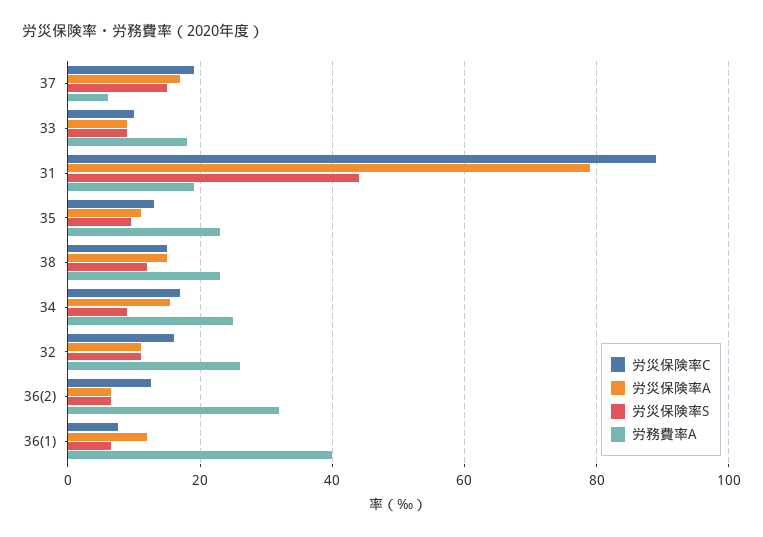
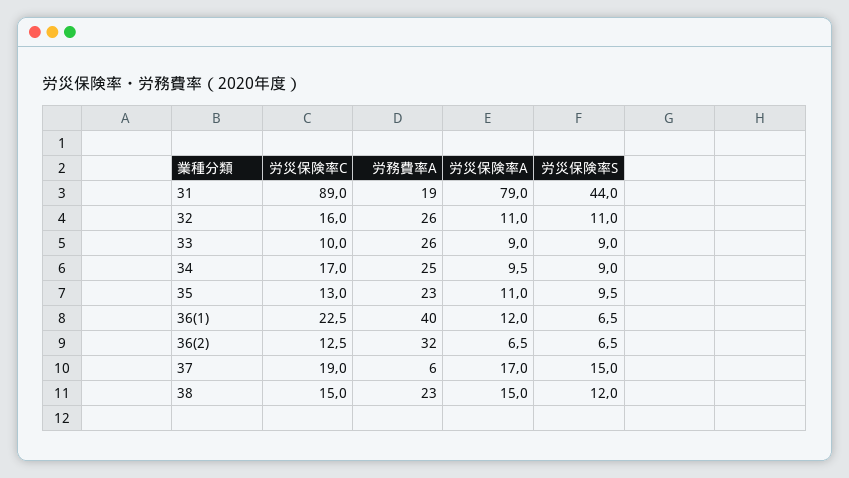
  {
    "労災保険率C": {
      "37": 19,
      "33": 10,
      "31": 89,
      "35": 13,
      "38": 15,
      "34": 17,
      "32": 16,
      "36(2)": 12.5,
-     "36(1)": 8
+     "36(1)": 22.5
    },
    "労災保険率A": {
      "37": 17,
      "33": 9,
      "31": 79,
      "35": 11,
      "38": 15,
-     "34": 16,
+     "34": 9.5,
      "32": 11,
      "36(2)": 6.5,
      "36(1)": 12
    },
    "労災保険率S": {
      "37": 15,
      "33": 9,
      "31": 44,
      "35": 9.5,
      "38": 12,
      "34": 9,
      "32": 11,
      "36(2)": 6.5,
      "36(1)": 6.5
    },
    "労務費率A": {
      "37": 6,
-     "33": 18,
+     "33": 26,
      "31": 19,
      "35": 23,
      "38": 23,
      "34": 25,
      "32": 26,
      "36(2)": 32,
      "36(1)": 40
    }
  }

